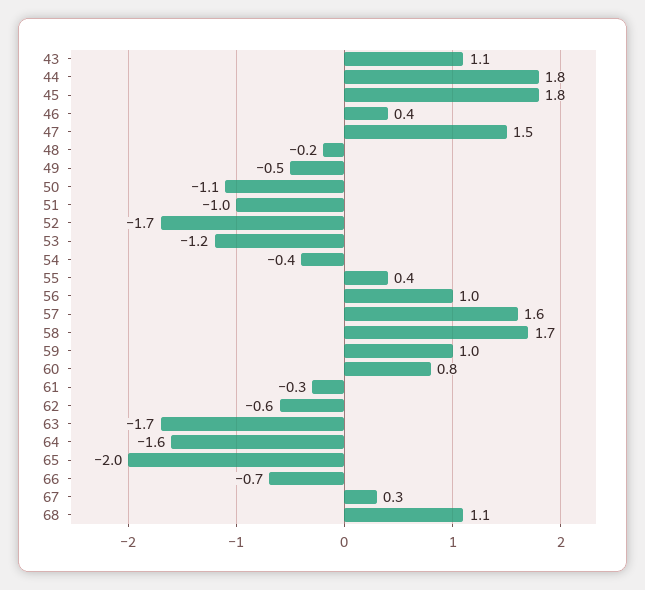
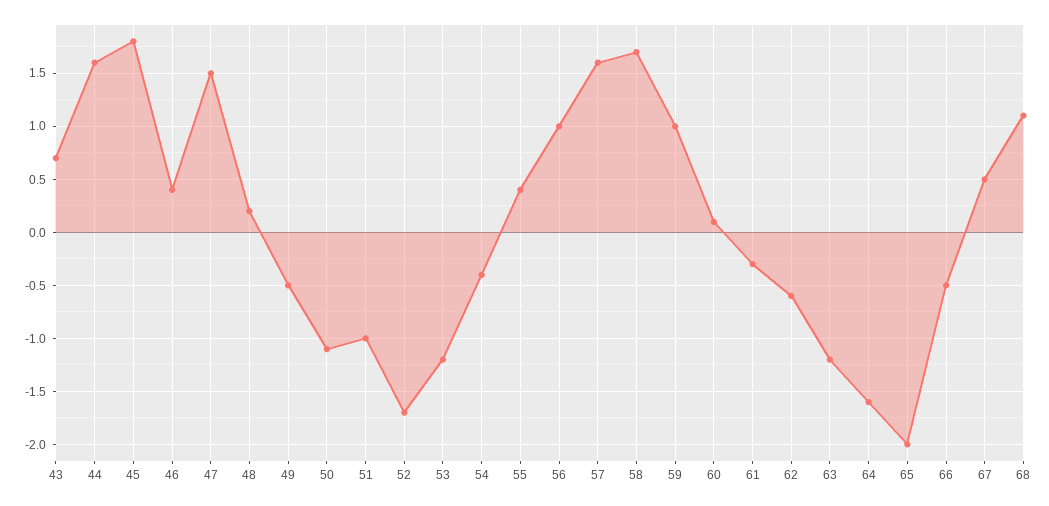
  {
-   "43": 1.1,
+   "43": 0.7,
-   "44": 1.8,
+   "44": 1.6,
    "45": 1.8,
    "46": 0.4,
    "47": 1.5,
-   "48": -0.2,
+   "48": 0.2,
    "49": -0.5,
    "50": -1.1,
    "51": -1,
    "52": -1.7,
    "53": -1.2,
    "54": -0.4,
    "55": 0.4,
    "56": 1,
    "57": 1.6,
    "58": 1.7,
    "59": 1,
-   "60": 0.8,
+   "60": 0.1,
    "61": -0.3,
    "62": -0.6,
-   "63": -1.7,
+   "63": -1.2,
    "64": -1.6,
    "65": -2,
-   "66": -0.7,
+   "66": -0.5,
-   "67": 0.3,
+   "67": 0.5,
    "68": 1.1
  }

